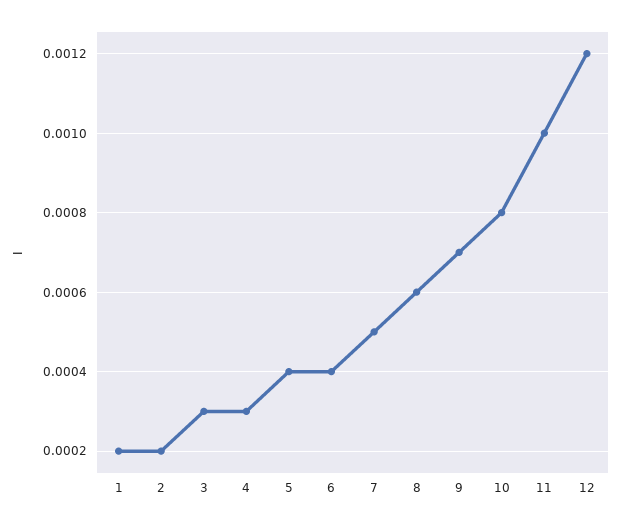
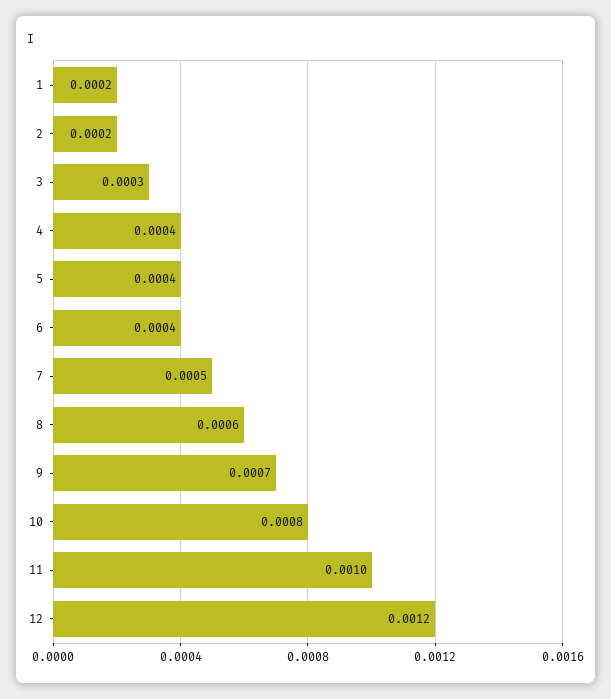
  {
    "1": 0.0002,
    "2": 0.0002,
    "3": 0.0003,
-   "4": 0.0003,
+   "4": 0.0004,
    "5": 0.0004,
    "6": 0.0004,
    "7": 0.0005,
    "8": 0.0006,
    "9": 0.0007,
    "10": 0.0008,
    "11": 0.001,
    "12": 0.0012
  }

